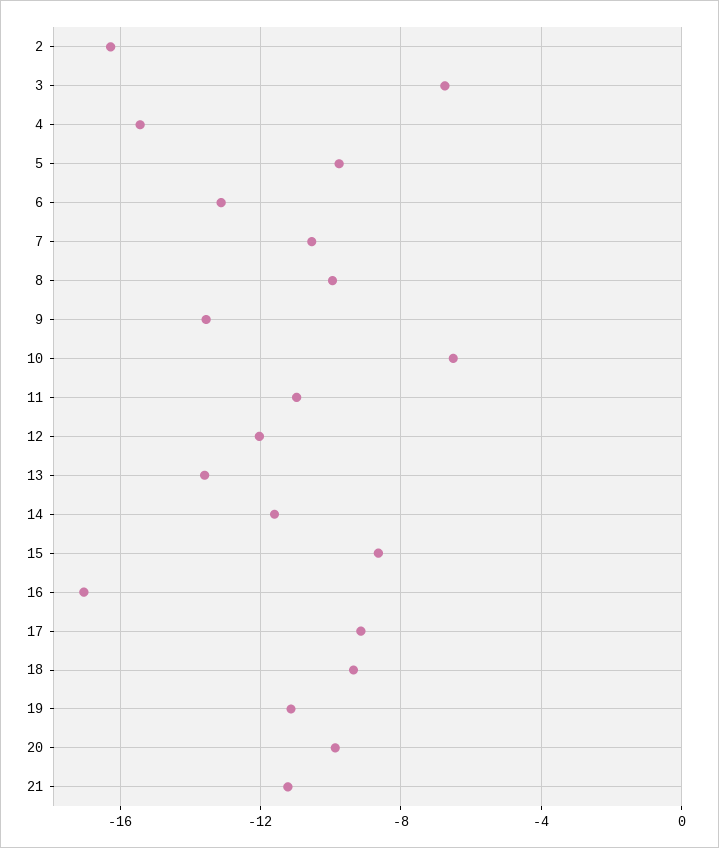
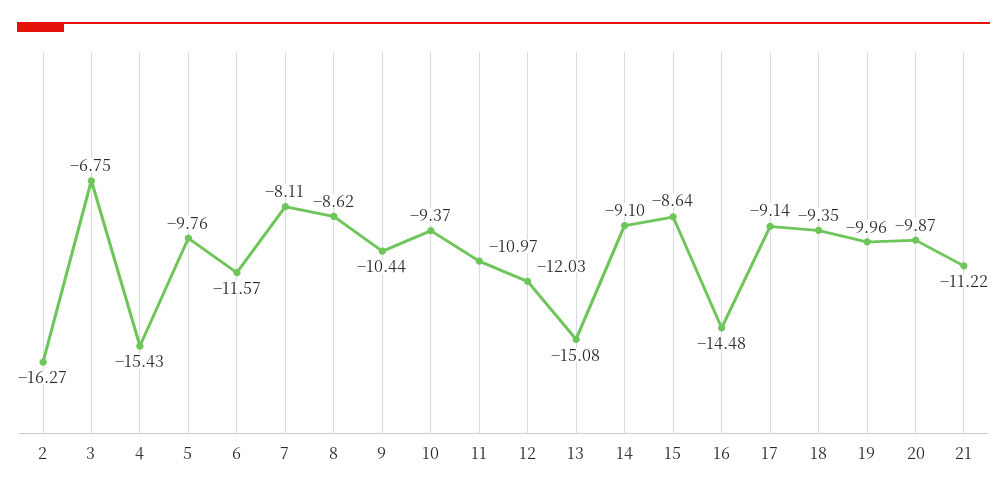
  {
    "2": -16.27,
    "3": -6.75,
    "4": -15.43,
    "5": -9.76,
-   "6": -13,
+   "6": -11.57,
-   "7": -10.5,
+   "7": -8.11,
-   "8": -10,
+   "8": -8.62,
-   "9": -13.5,
+   "9": -10.44,
-   "10": -6.5,
+   "10": -9.37,
    "11": -10.97,
    "12": -12.03,
-   "13": -13.5,
+   "13": -15.08,
-   "14": -11.5,
+   "14": -9.1,
    "15": -8.64,
-   "16": -17,
+   "16": -14.48,
    "17": -9.14,
    "18": -9.35,
-   "19": -11,
+   "19": -9.96,
    "20": -9.87,
    "21": -11.22
  }

